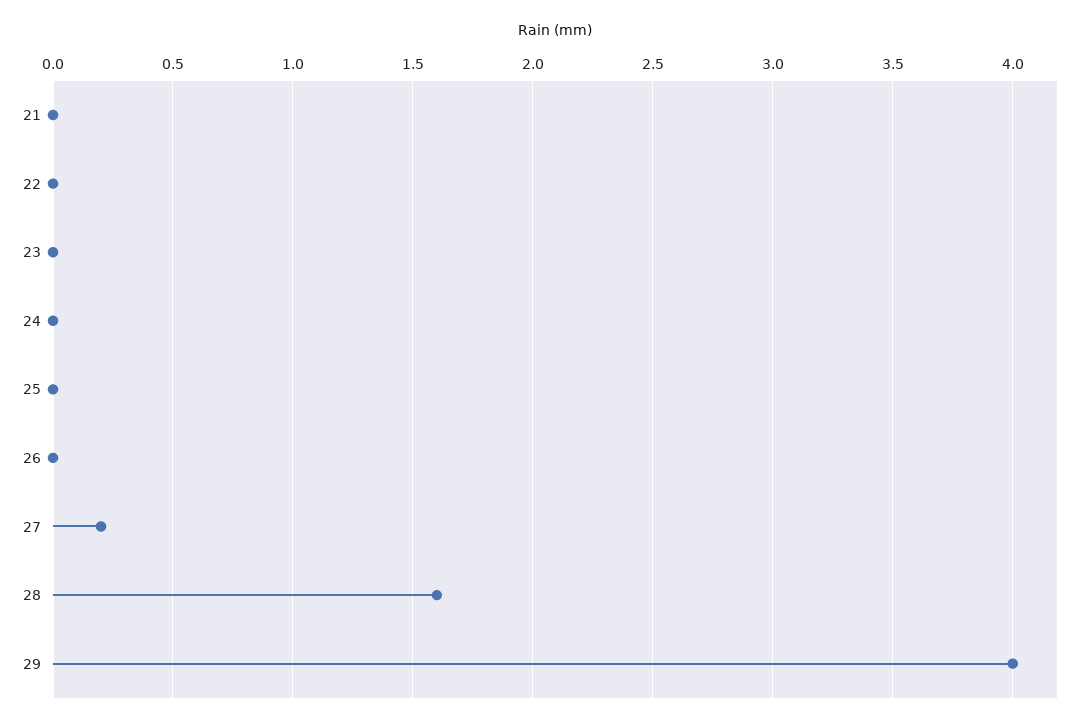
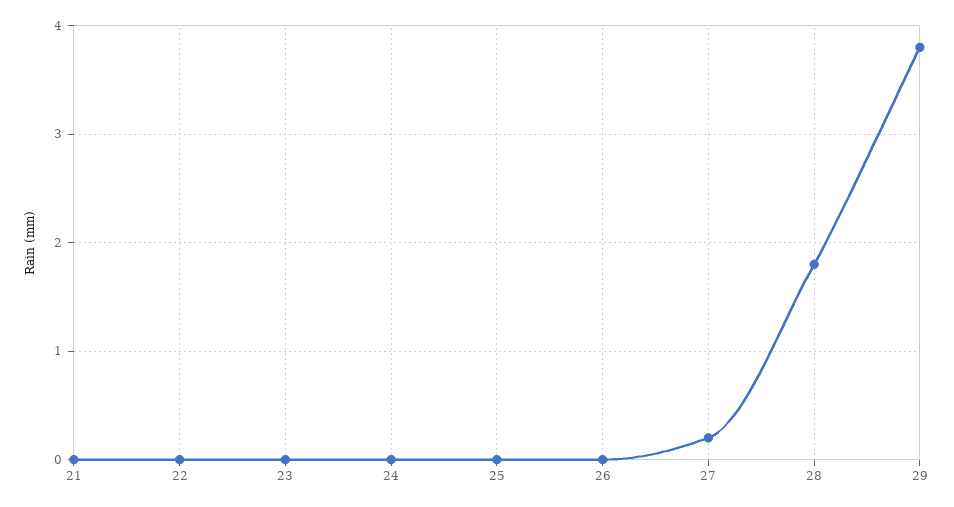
  {
    "21": 0,
    "22": 0,
    "23": 0,
    "24": 0,
    "25": 0,
    "26": 0,
    "27": 0.2,
-   "28": 1.6,
+   "28": 1.8,
-   "29": 4
+   "29": 3.8
  }

